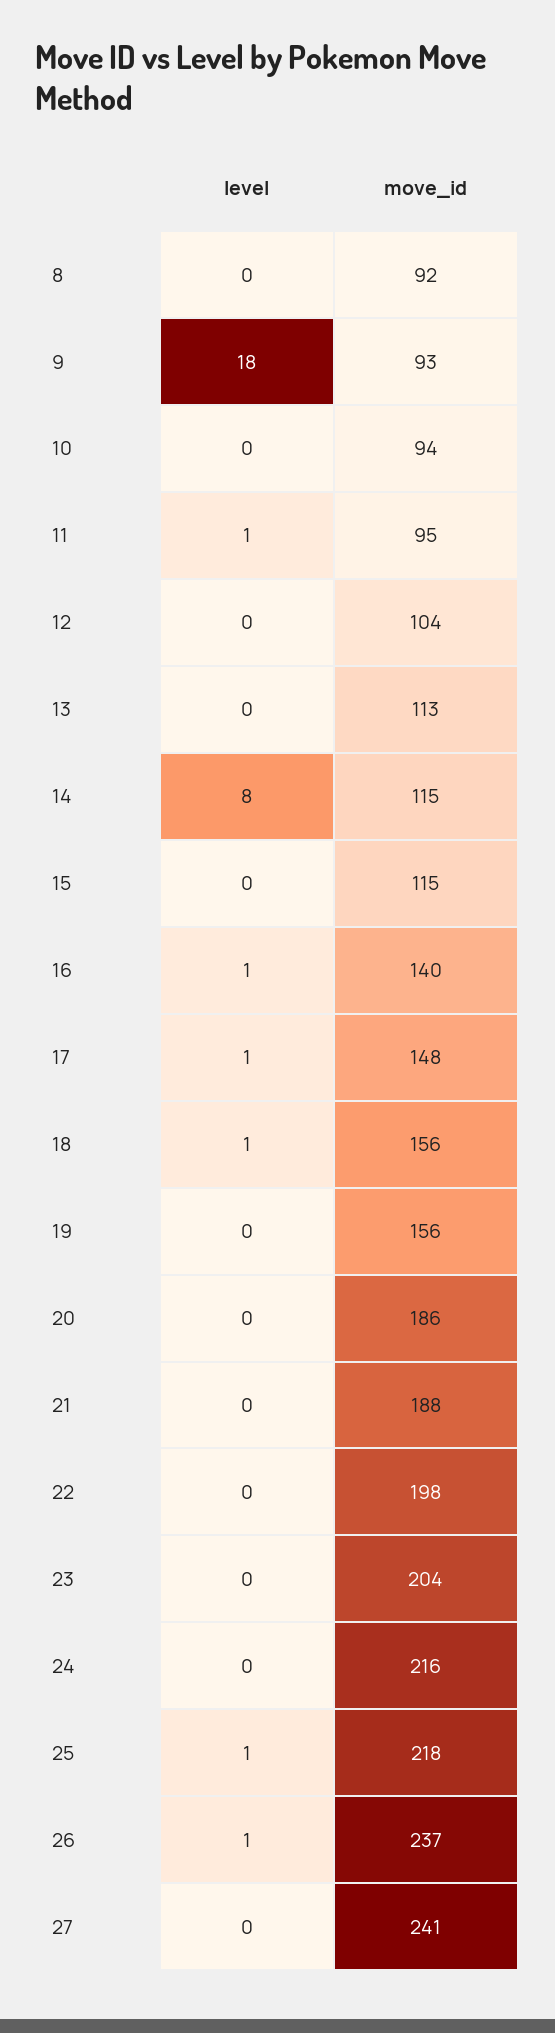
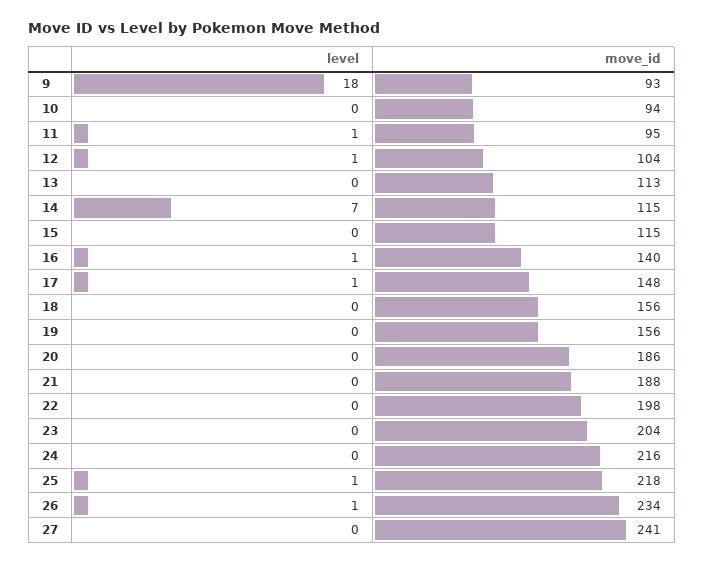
  {
    "level": {
-     "8": 0,
      "9": 18,
      "10": 0,
      "11": 1,
-     "12": 0,
+     "12": 1,
      "13": 0,
-     "14": 8,
+     "14": 7,
      "15": 0,
      "16": 1,
      "17": 1,
-     "18": 1,
+     "18": 0,
      "19": 0,
      "20": 0,
      "21": 0,
      "22": 0,
      "23": 0,
      "24": 0,
      "25": 1,
      "26": 1,
      "27": 0
    },
    "move_id": {
-     "8": 92,
      "9": 93,
      "10": 94,
      "11": 95,
      "12": 104,
      "13": 113,
      "14": 115,
      "15": 115,
      "16": 140,
      "17": 148,
      "18": 156,
      "19": 156,
      "20": 186,
      "21": 188,
      "22": 198,
      "23": 204,
      "24": 216,
      "25": 218,
-     "26": 237,
+     "26": 234,
      "27": 241
    }
  }

